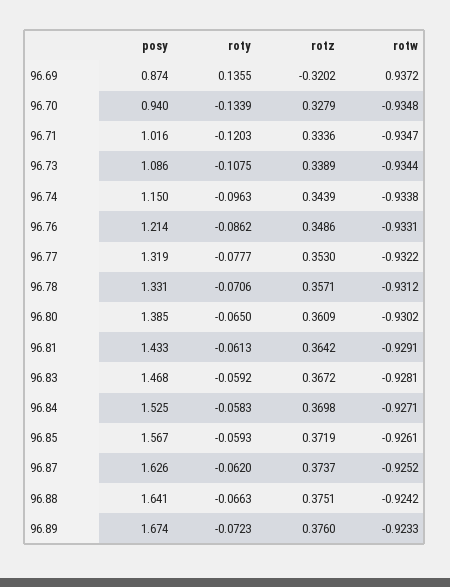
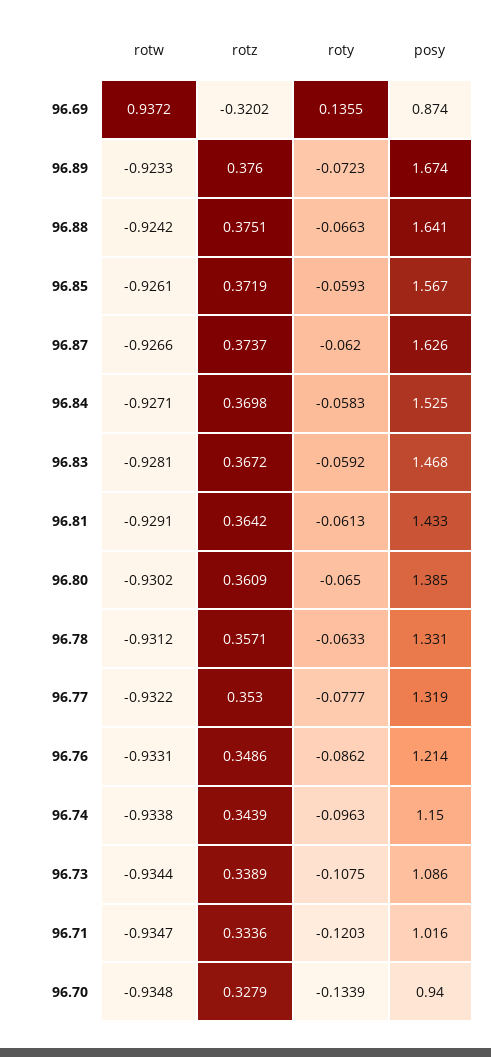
  {
    "posy": {
      "96.69": 0.874,
      "96.70": 0.94,
      "96.71": 1.016,
      "96.73": 1.086,
      "96.74": 1.15,
      "96.76": 1.214,
      "96.77": 1.319,
      "96.78": 1.331,
      "96.80": 1.385,
      "96.81": 1.433,
      "96.83": 1.468,
      "96.84": 1.525,
      "96.85": 1.567,
      "96.87": 1.626,
      "96.88": 1.641,
      "96.89": 1.674
    },
    "roty": {
      "96.69": 0.1355,
      "96.70": -0.1339,
      "96.71": -0.1203,
      "96.73": -0.1075,
      "96.74": -0.0963,
      "96.76": -0.0862,
      "96.77": -0.0777,
-     "96.78": -0.0706,
+     "96.78": -0.0633,
      "96.80": -0.065,
      "96.81": -0.0613,
      "96.83": -0.0592,
      "96.84": -0.0583,
      "96.85": -0.0593,
      "96.87": -0.062,
      "96.88": -0.0663,
      "96.89": -0.0723
    },
    "rotz": {
      "96.69": -0.3202,
      "96.70": 0.3279,
      "96.71": 0.3336,
      "96.73": 0.3389,
      "96.74": 0.3439,
      "96.76": 0.3486,
      "96.77": 0.353,
      "96.78": 0.3571,
      "96.80": 0.3609,
      "96.81": 0.3642,
      "96.83": 0.3672,
      "96.84": 0.3698,
      "96.85": 0.3719,
      "96.87": 0.3737,
      "96.88": 0.3751,
      "96.89": 0.376
    },
    "rotw": {
      "96.69": 0.9372,
      "96.70": -0.9348,
      "96.71": -0.9347,
      "96.73": -0.9344,
      "96.74": -0.9338,
      "96.76": -0.9331,
      "96.77": -0.9322,
      "96.78": -0.9312,
      "96.80": -0.9302,
      "96.81": -0.9291,
      "96.83": -0.9281,
      "96.84": -0.9271,
      "96.85": -0.9261,
-     "96.87": -0.9252,
+     "96.87": -0.9266,
      "96.88": -0.9242,
      "96.89": -0.9233
    }
  }

